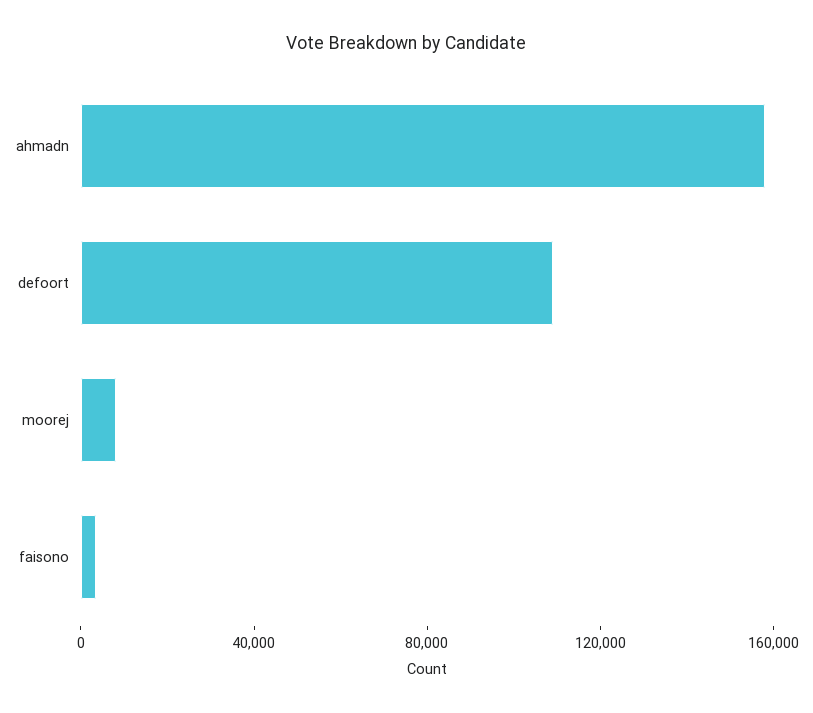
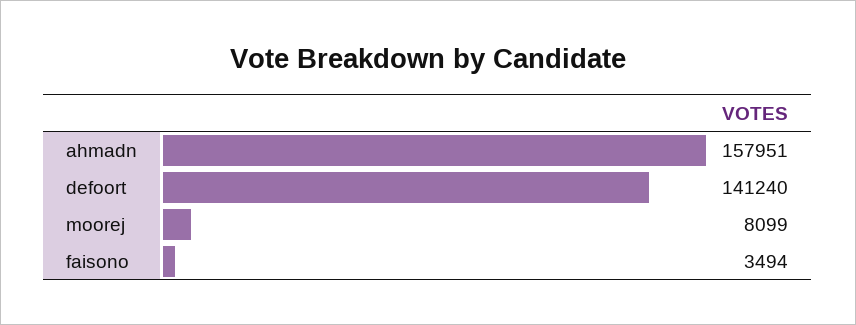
  {
    "ahmadn": 157951,
-   "defoort": 110000,
+   "defoort": 141240,
    "moorej": 8099,
    "faisono": 3494
  }

